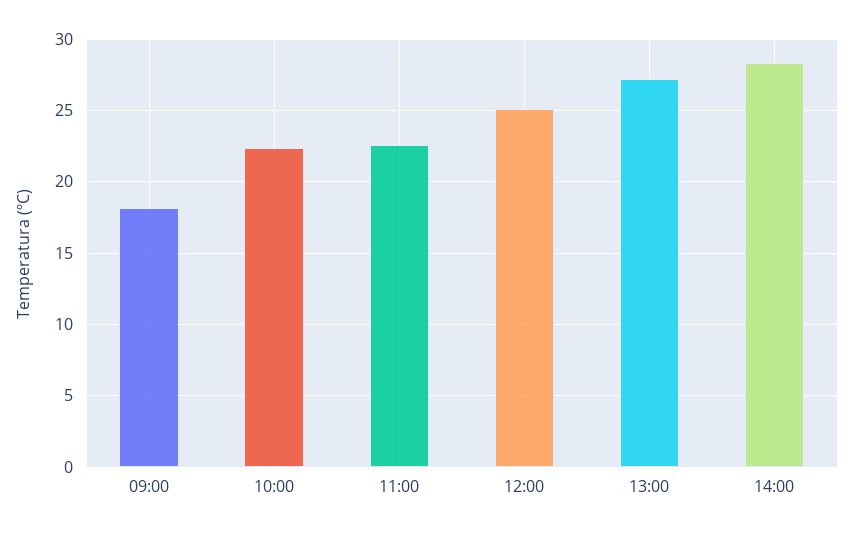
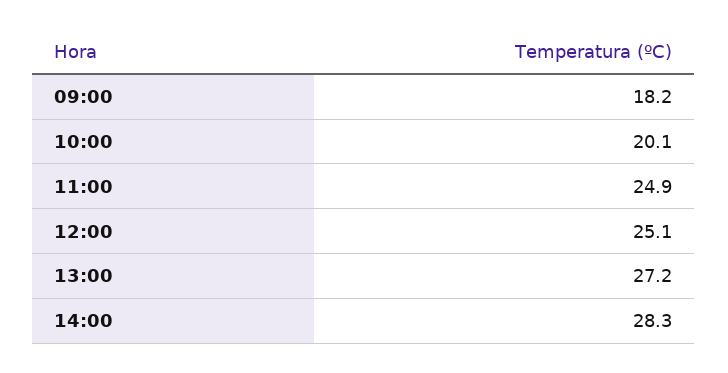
  {
    "09:00": 18.2,
-   "10:00": 22.5,
+   "10:00": 20.1,
-   "11:00": 22.5,
+   "11:00": 24.9,
    "12:00": 25.1,
    "13:00": 27.2,
    "14:00": 28.3
  }

